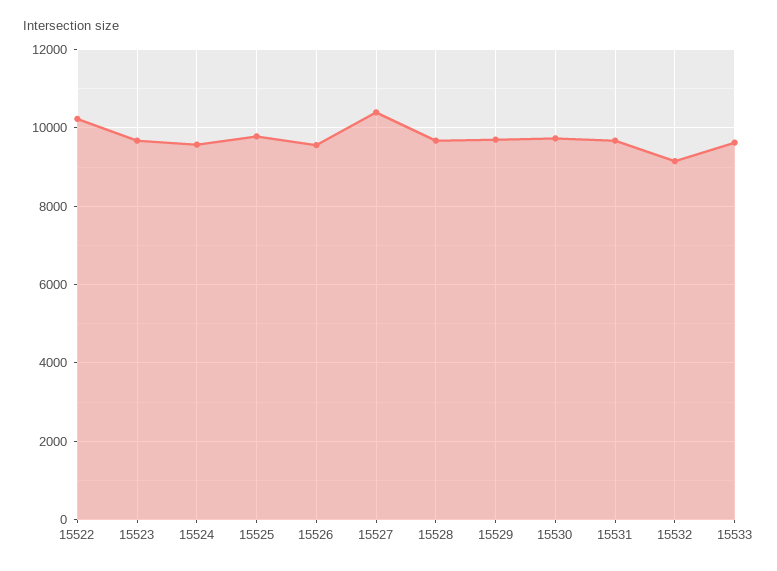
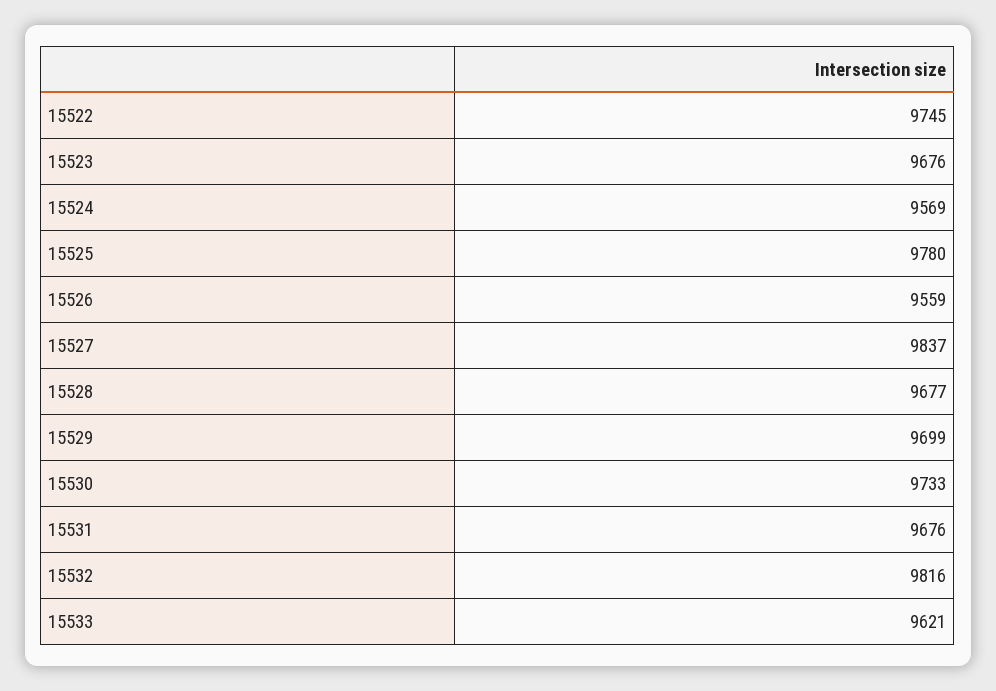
  {
-   "15522": 10200,
+   "15522": 9745,
    "15523": 9676,
    "15524": 9569,
    "15525": 9780,
    "15526": 9559,
-   "15527": 10400,
+   "15527": 9837,
    "15528": 9677,
    "15529": 9699,
    "15530": 9733,
    "15531": 9676,
-   "15532": 9200,
+   "15532": 9816,
    "15533": 9621
  }

